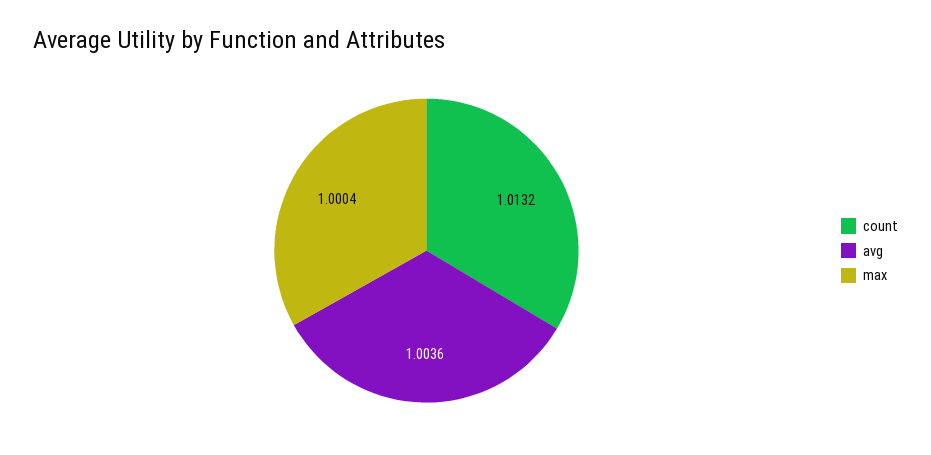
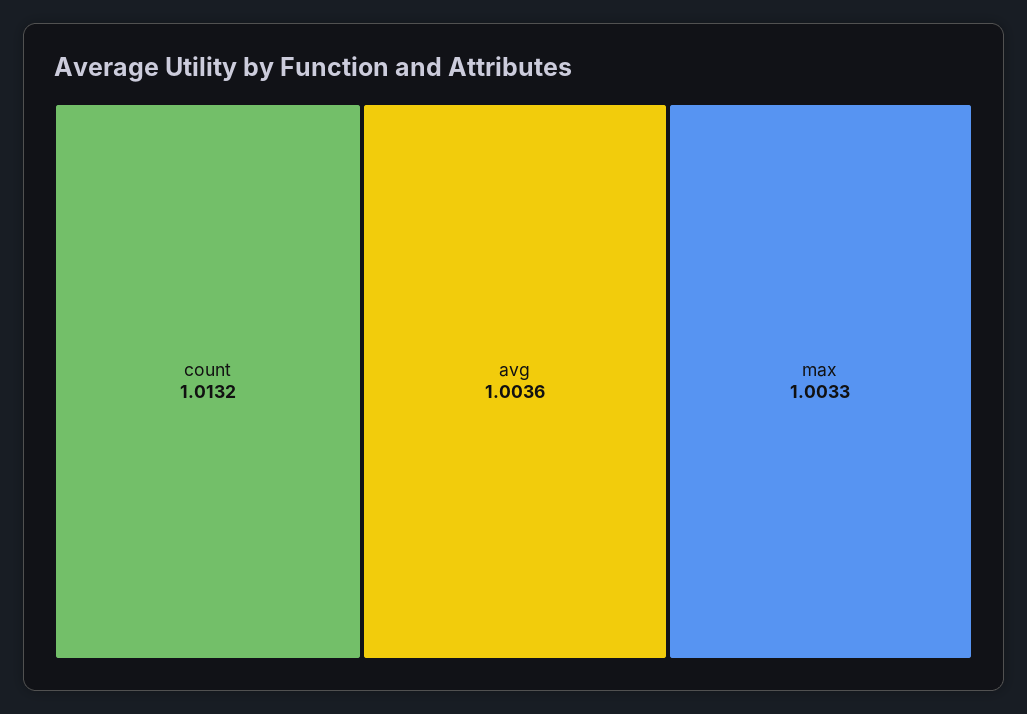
  {
    "count": 1.0132,
    "avg": 1.0036,
-   "max": 1.0004
+   "max": 1.0033
  }

